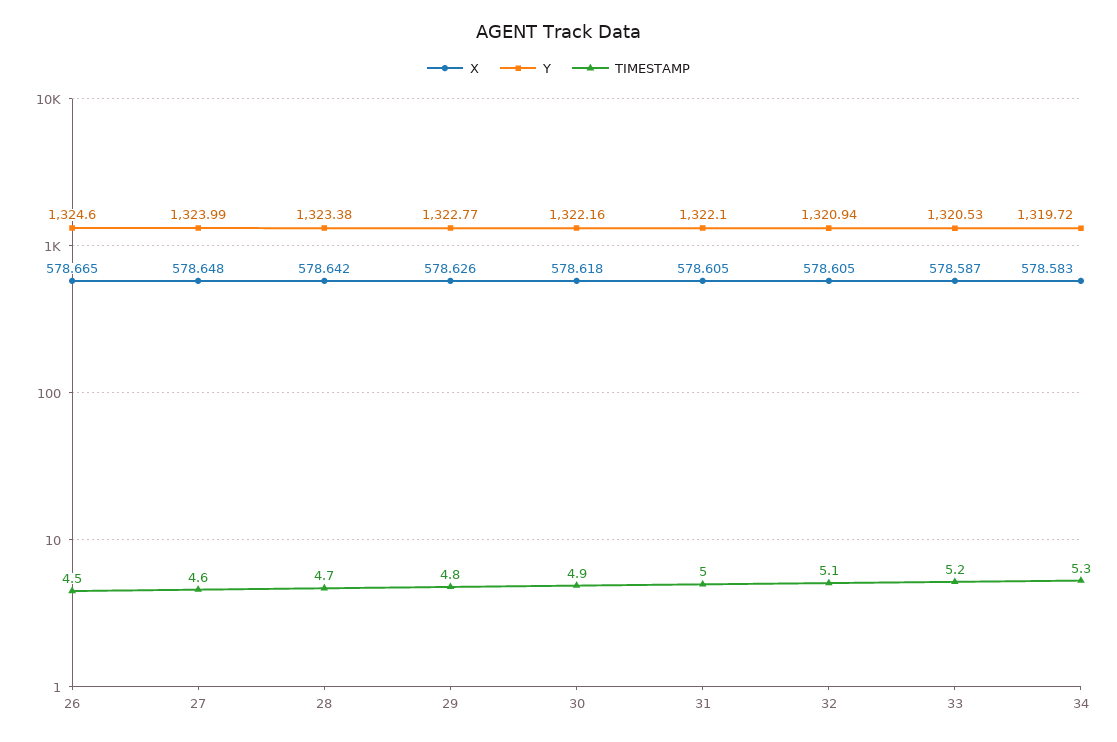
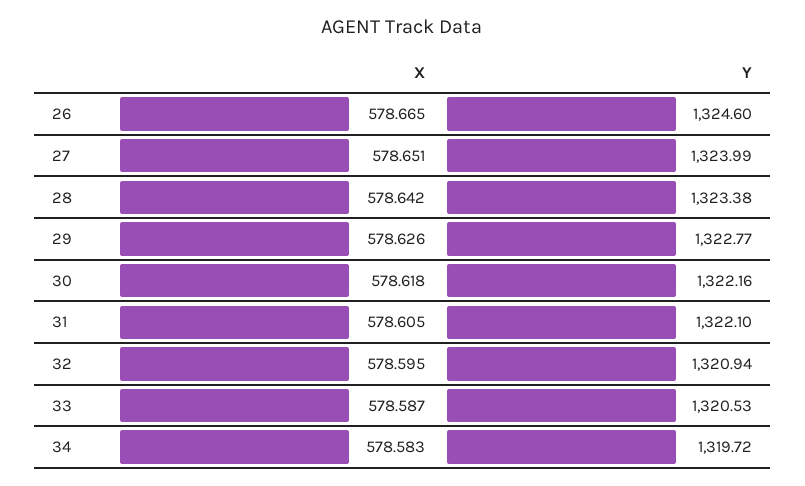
  {
    "X": {
      "26": 578.665,
-     "27": 578.648,
+     "27": 578.651,
      "28": 578.642,
      "29": 578.626,
      "30": 578.618,
      "31": 578.605,
-     "32": 578.605,
+     "32": 578.595,
      "33": 578.587,
      "34": 578.583
    },
    "Y": {
      "26": 1324.6,
      "27": 1323.99,
      "28": 1323.38,
      "29": 1322.77,
      "30": 1322.16,
      "31": 1322.1,
      "32": 1320.94,
      "33": 1320.53,
      "34": 1319.72
-   },
+   }
-   "TIMESTAMP": {
-     "26": 4.5,
-     "27": 4.6,
-     "28": 4.7,
-     "29": 4.8,
-     "30": 4.9,
-     "31": 5,
-     "32": 5.1,
-     "33": 5.2,
-     "34": 5.3
-   }
  }

